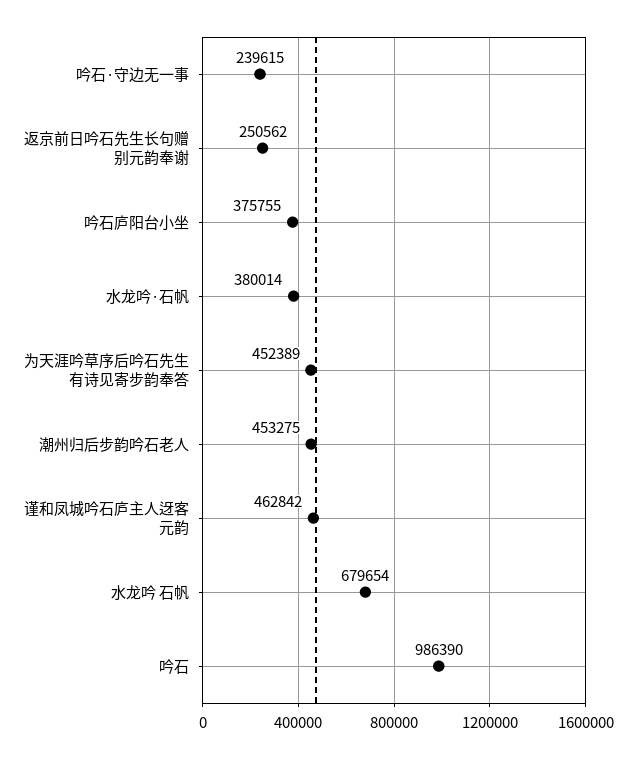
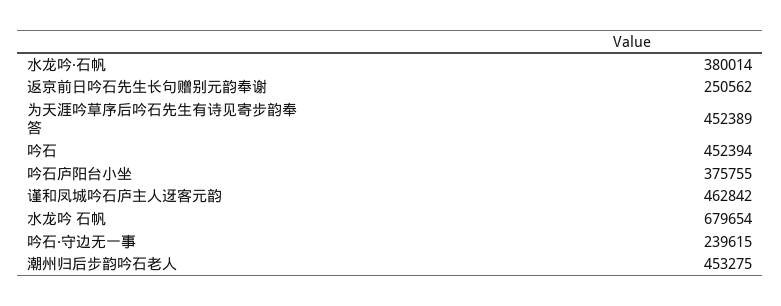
  {
    "吟石·守边无一事": 239615,
    "返京前日吟石先生长句赠别元韵奉谢": 250562,
    "吟石庐阳台小坐": 375755,
    "水龙吟·石帆": 380014,
    "为天涯吟草序后吟石先生有诗见寄步韵奉答": 452389,
    "潮州归后步韵吟石老人": 453275,
    "谨和凤城吟石庐主人迓客元韵": 462842,
    "水龙吟 石帆": 679654,
-   "吟石": 986390
+   "吟石": 452394
  }

